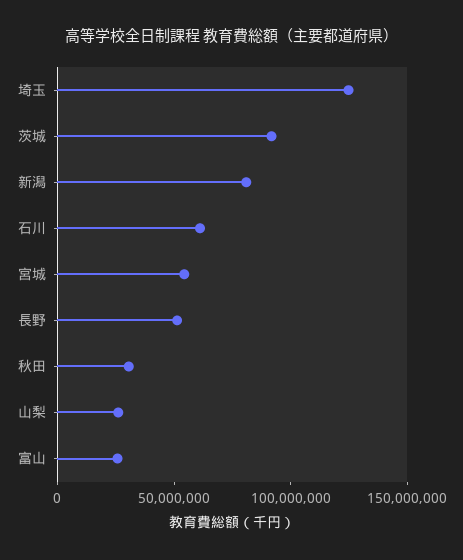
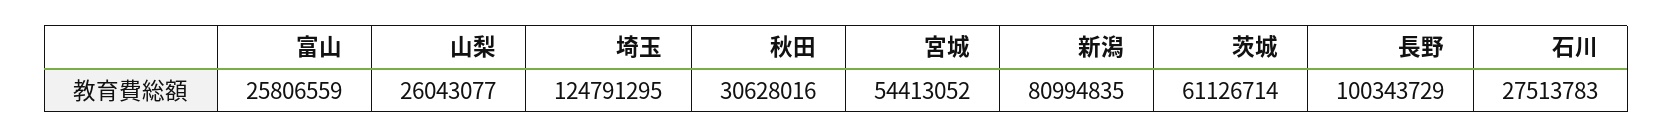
  {
    "埼玉": 124791295,
-   "茨城": 90000000,
+   "茨城": 61126714,
    "新潟": 80994835,
-   "石川": 60000000,
+   "石川": 27513783,
    "宮城": 54413052,
-   "長野": 50000000,
+   "長野": 100343729,
    "秋田": 30628016,
    "山梨": 26043077,
    "富山": 25806559
  }

